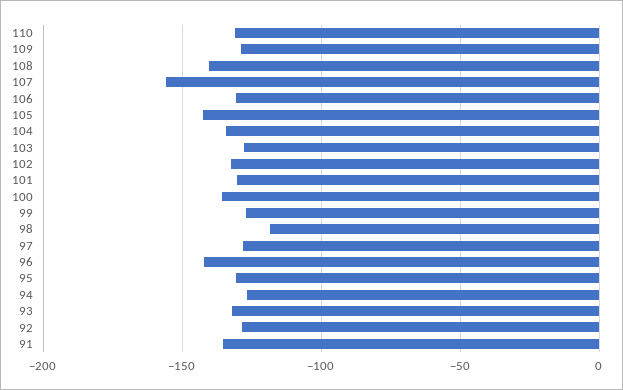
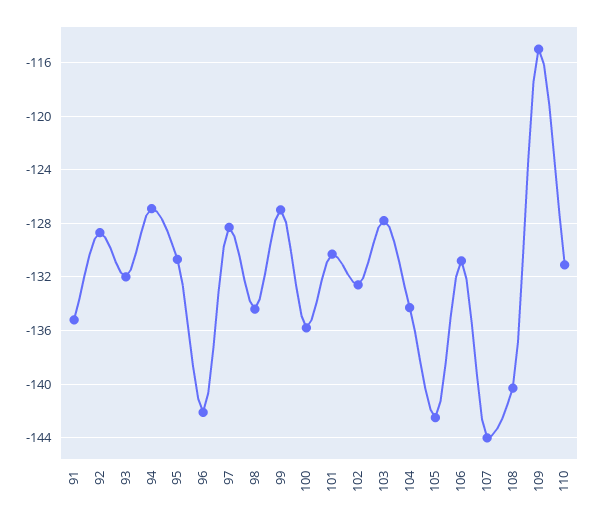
  {
    "110": -131,
-   "109": -130,
+   "109": -115,
    "108": -140.5,
-   "107": -155,
+   "107": -144,
    "106": -131,
    "105": -142.5,
    "104": -134.5,
    "103": -128,
    "102": -132.5,
    "101": -130.5,
    "100": -136,
    "99": -127,
-   "98": -120,
+   "98": -134.5,
    "97": -128.5,
    "96": -142,
    "95": -130.5,
    "94": -127,
    "93": -132,
    "92": -128.5,
    "91": -135
  }

